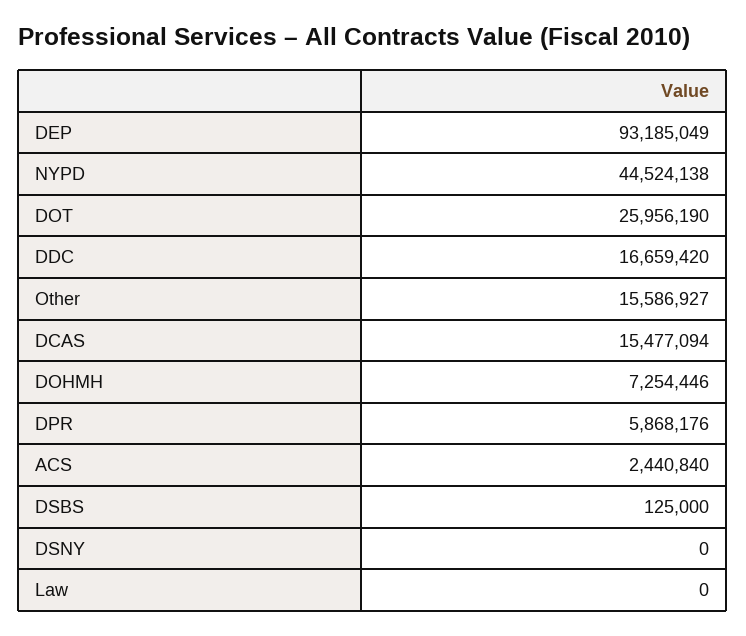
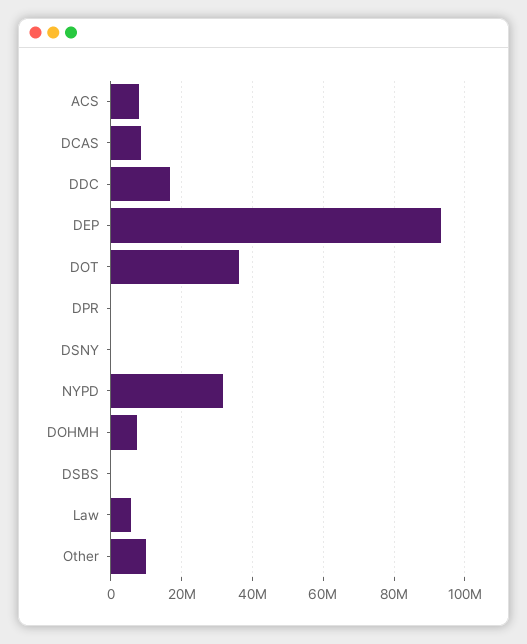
  {
    "DEP": 93185049,
-   "NYPD": 44524138,
+   "NYPD": 32000000,
-   "DOT": 25956190,
+   "DOT": 36000000,
    "DDC": 16659420,
-   "Other": 15586927,
+   "Other": 10000000,
-   "DCAS": 15477094,
+   "DCAS": 8000000,
    "DOHMH": 7254446,
-   "DPR": 5868176,
+   "DPR": 0,
-   "ACS": 2440840,
+   "ACS": 8000000,
    "DSBS": 125000,
    "DSNY": 0,
-   "Law": 0
+   "Law": 6000000
  }

